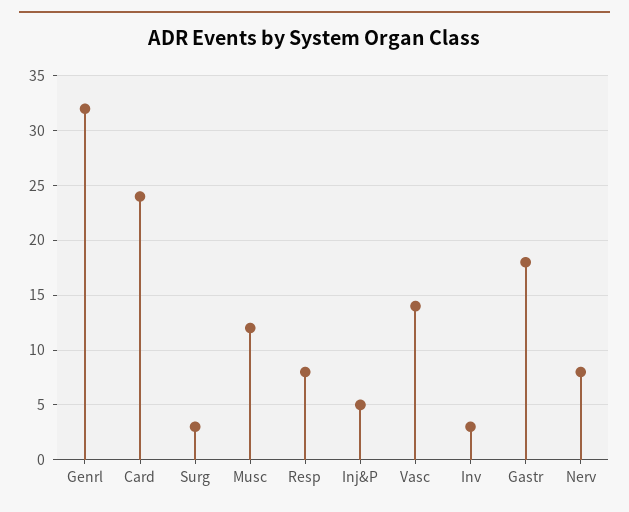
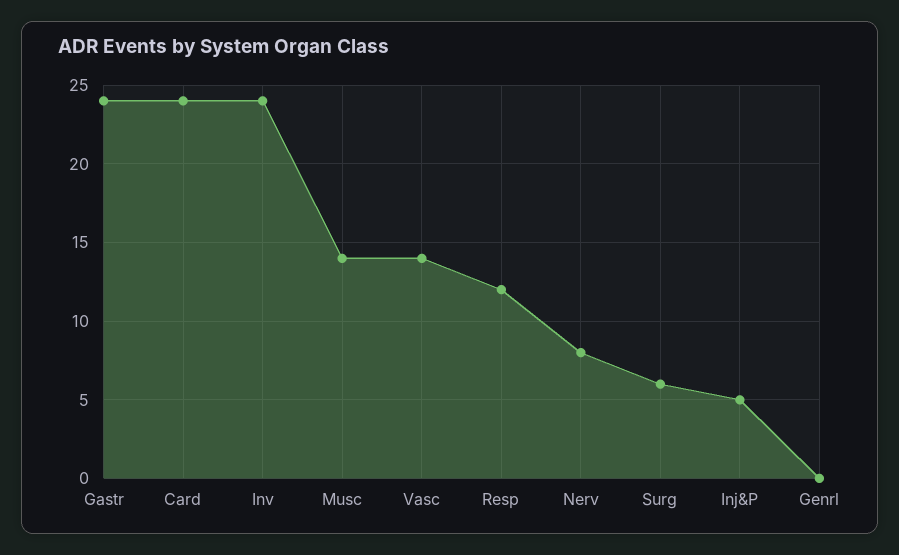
  {
-   "Genrl": 32,
+   "Genrl": 0,
    "Card": 24,
-   "Surg": 3,
+   "Surg": 6,
-   "Musc": 12,
+   "Musc": 14,
-   "Resp": 8,
+   "Resp": 12,
    "Inj&P": 5,
    "Vasc": 14,
-   "Inv": 3,
+   "Inv": 24,
-   "Gastr": 18,
+   "Gastr": 24,
    "Nerv": 8
  }

